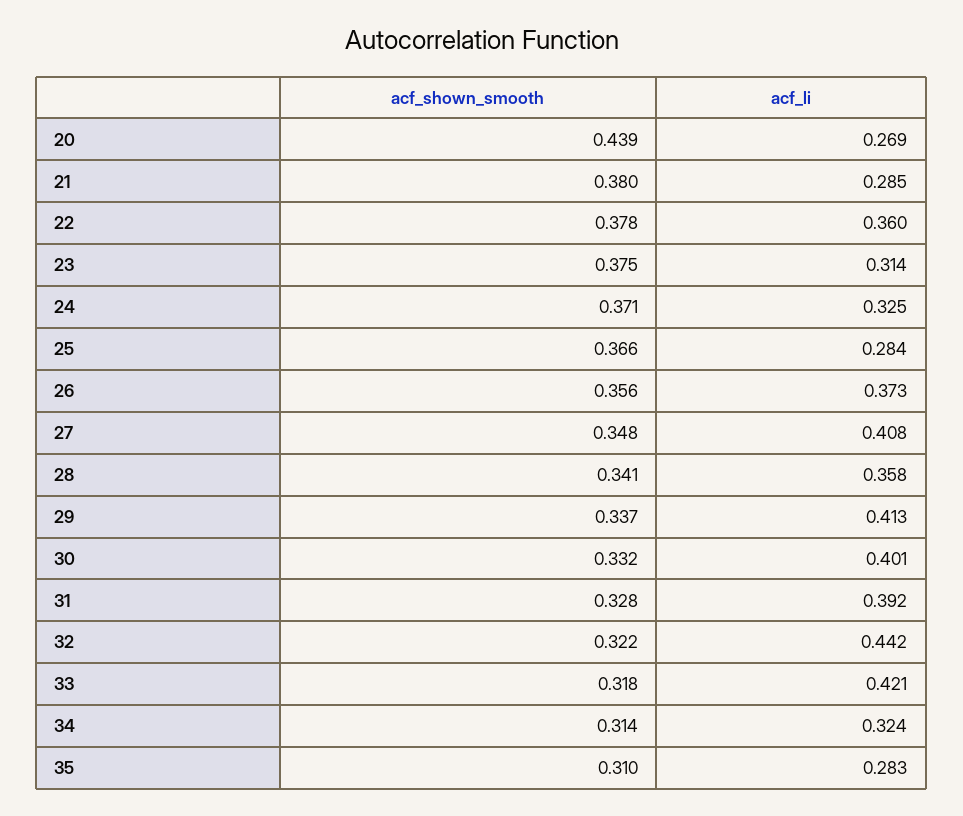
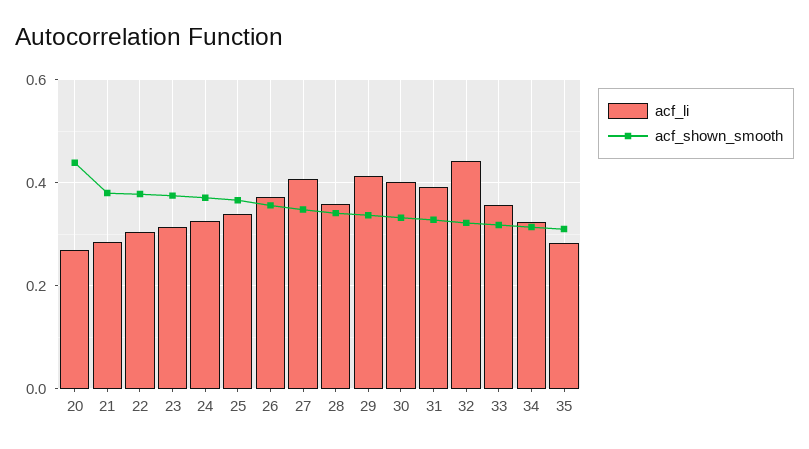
  {
    "acf_shown_smooth": {
      "20": 0.439,
      "21": 0.38,
      "22": 0.378,
      "23": 0.375,
      "24": 0.371,
      "25": 0.366,
      "26": 0.356,
      "27": 0.348,
      "28": 0.341,
      "29": 0.337,
      "30": 0.332,
      "31": 0.328,
      "32": 0.322,
      "33": 0.318,
      "34": 0.314,
      "35": 0.31
    },
    "acf_li": {
      "20": 0.269,
      "21": 0.285,
-     "22": 0.36,
+     "22": 0.3,
      "23": 0.314,
      "24": 0.325,
-     "25": 0.284,
+     "25": 0.34,
      "26": 0.373,
      "27": 0.408,
      "28": 0.358,
      "29": 0.413,
      "30": 0.401,
      "31": 0.392,
      "32": 0.442,
-     "33": 0.421,
+     "33": 0.36,
      "34": 0.324,
      "35": 0.283
    }
  }

